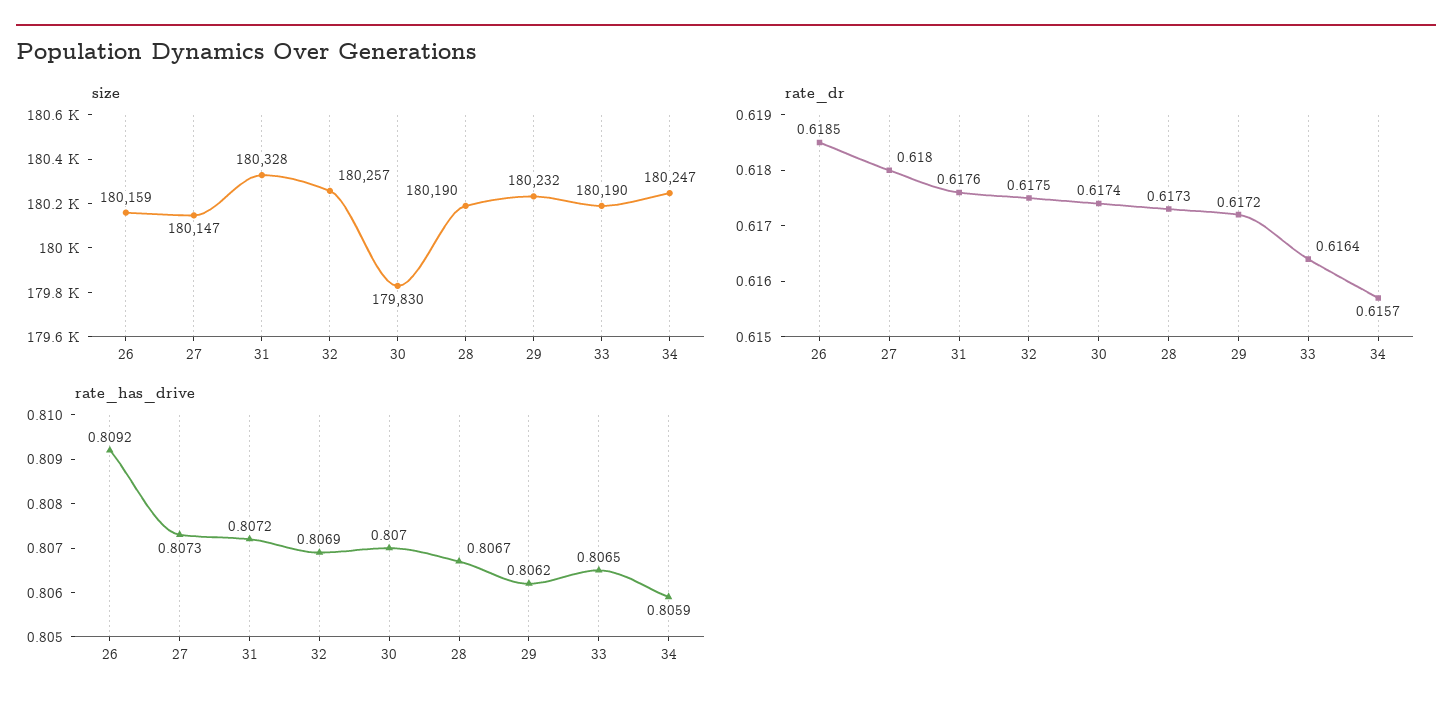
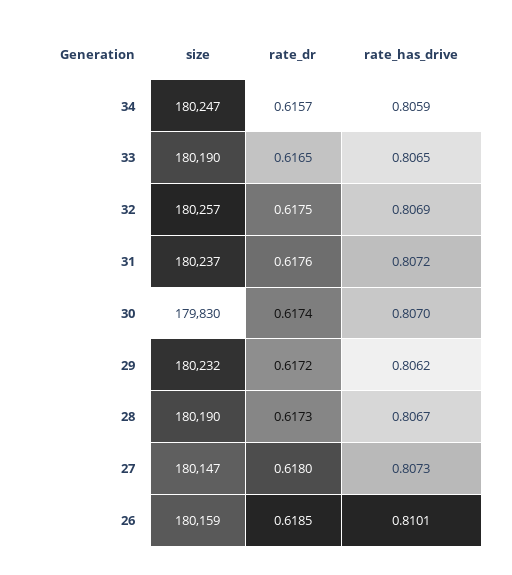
  {
    "size": {
      "26": 180159,
      "27": 180147,
-     "31": 180328,
+     "31": 180237,
      "32": 180257,
      "30": 179830,
      "28": 180190,
      "29": 180232,
      "33": 180190,
      "34": 180247
    },
    "rate_dr": {
      "26": 0.6185,
      "27": 0.618,
      "31": 0.6176,
      "32": 0.6175,
      "30": 0.6174,
      "28": 0.6173,
      "29": 0.6172,
-     "33": 0.6164,
+     "33": 0.6165,
      "34": 0.6157
    },
    "rate_has_drive": {
-     "26": 0.8092,
+     "26": 0.8101,
      "27": 0.8073,
      "31": 0.8072,
      "32": 0.8069,
      "30": 0.807,
      "28": 0.8067,
      "29": 0.8062,
      "33": 0.8065,
      "34": 0.8059
    }
  }

